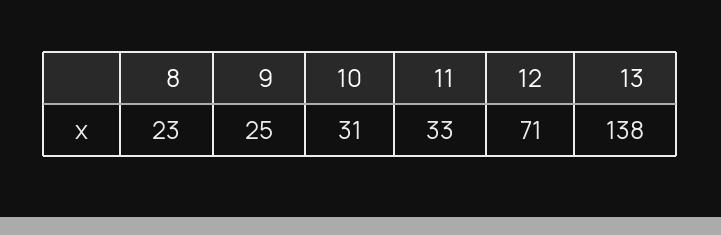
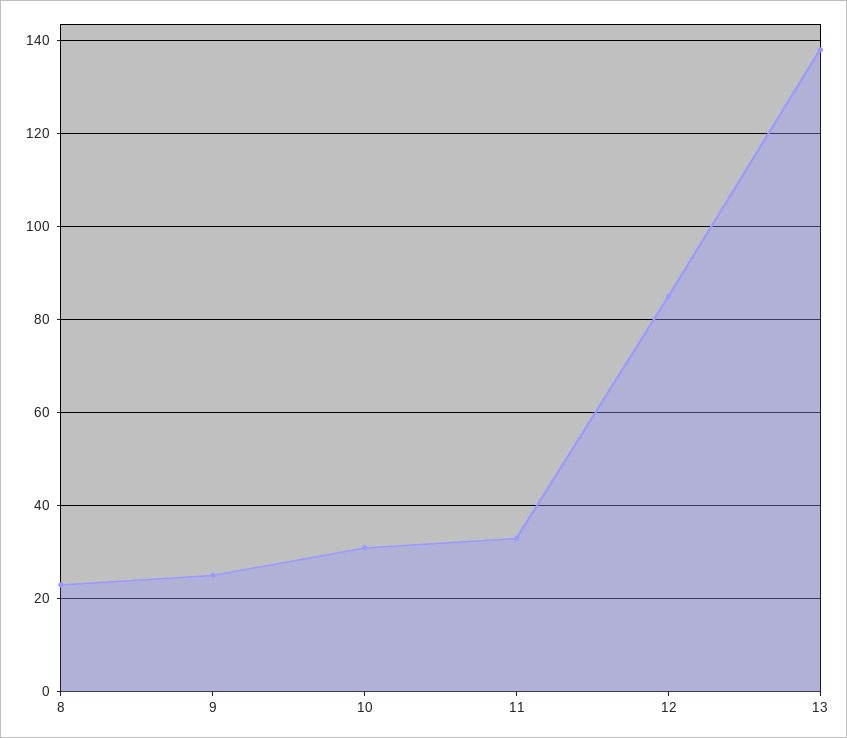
  {
    "8": 23,
    "9": 25,
    "10": 31,
    "11": 33,
-   "12": 71,
+   "12": 85,
    "13": 138
  }

